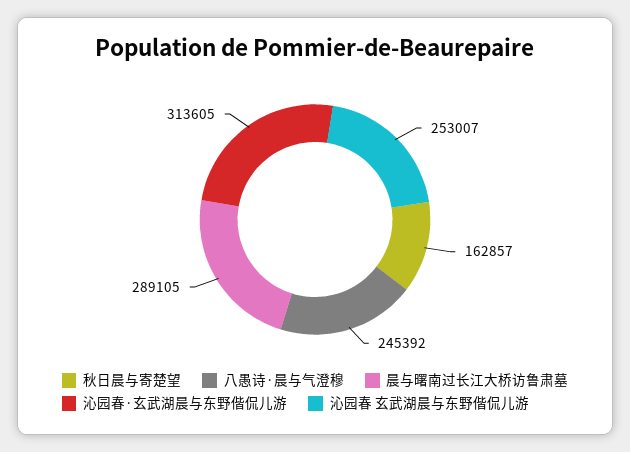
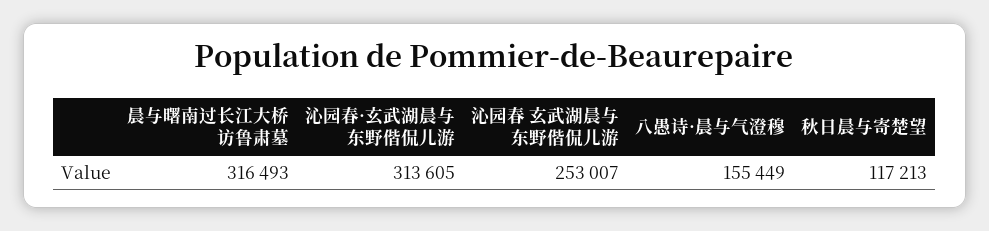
  {
-   "秋日晨与寄楚望": 162857,
+   "秋日晨与寄楚望": 117213,
-   "八愚诗·晨与气澄穆": 245392,
+   "八愚诗·晨与气澄穆": 155449,
-   "晨与曙南过长江大桥访鲁肃墓": 289105,
+   "晨与曙南过长江大桥访鲁肃墓": 316493,
    "沁园春·玄武湖晨与东野偕侃儿游": 313605,
    "沁园春 玄武湖晨与东野偕侃儿游": 253007
  }

